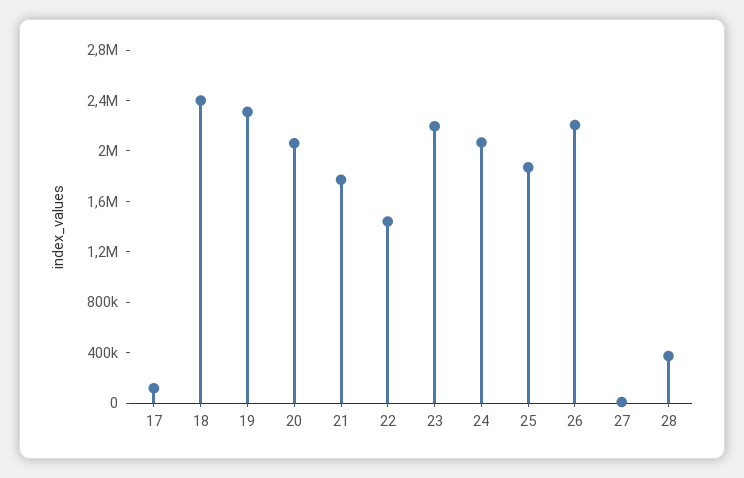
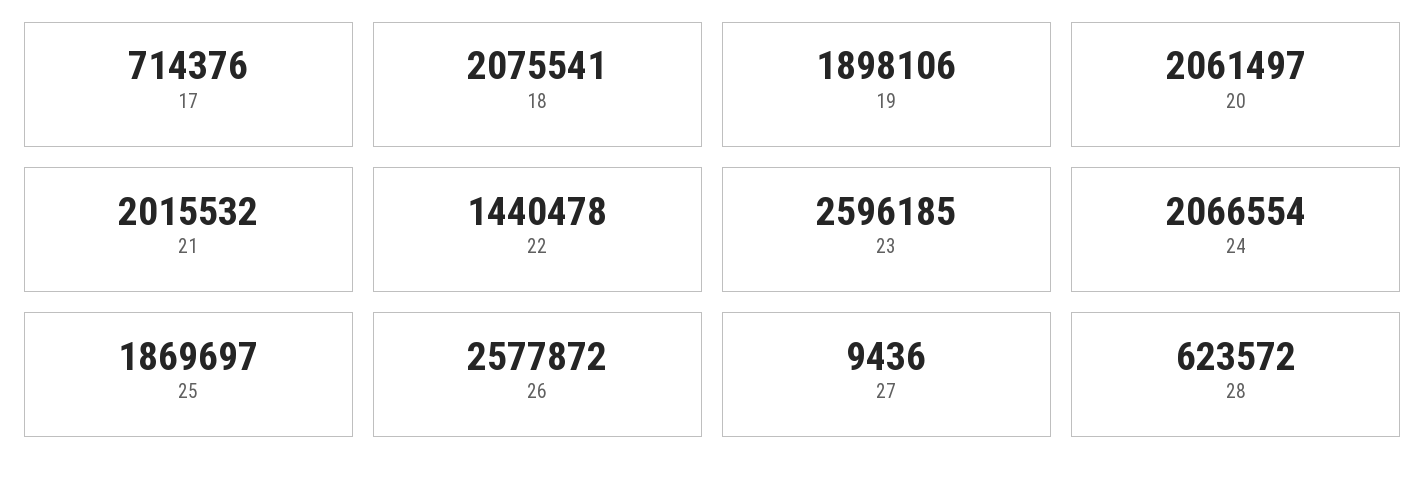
  {
-   "17": 100000,
+   "17": 714376,
-   "18": 2400000,
+   "18": 2075541,
-   "19": 2300000,
+   "19": 1898106,
    "20": 2061497,
-   "21": 1800000,
+   "21": 2015532,
    "22": 1440478,
-   "23": 2200000,
+   "23": 2596185,
    "24": 2066554,
    "25": 1869697,
-   "26": 2200000,
+   "26": 2577872,
    "27": 9436,
-   "28": 400000
+   "28": 623572
  }

